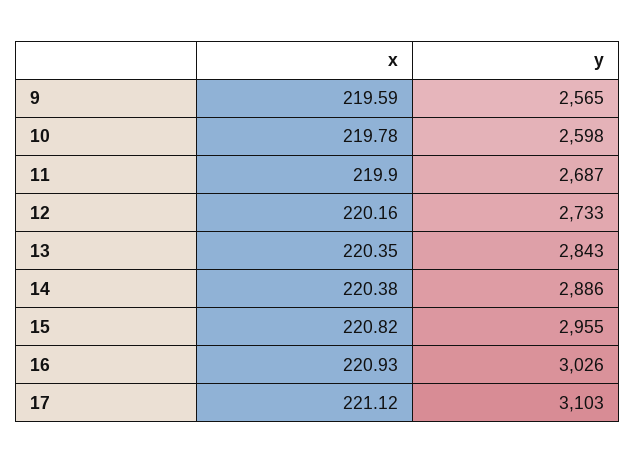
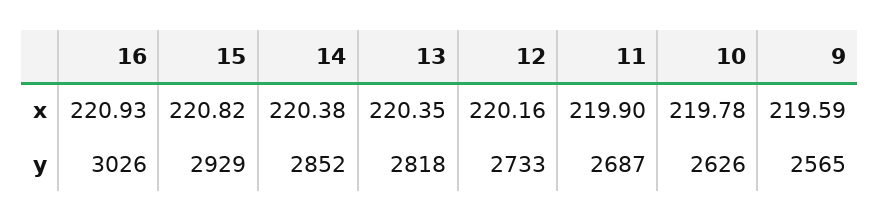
  {
    "x": {
      "9": 219.59,
      "10": 219.78,
      "11": 219.9,
      "12": 220.16,
      "13": 220.35,
      "14": 220.38,
      "15": 220.82,
-     "16": 220.93,
+     "16": 220.93
-     "17": 221.12
    },
    "y": {
      "9": 2565,
-     "10": 2598,
+     "10": 2626,
      "11": 2687,
      "12": 2733,
-     "13": 2843,
+     "13": 2818,
-     "14": 2886,
+     "14": 2852,
-     "15": 2955,
+     "15": 2929,
-     "16": 3026,
+     "16": 3026
-     "17": 3103
    }
  }

